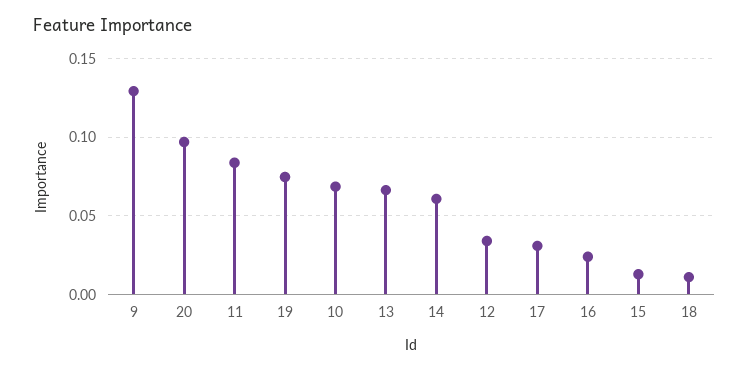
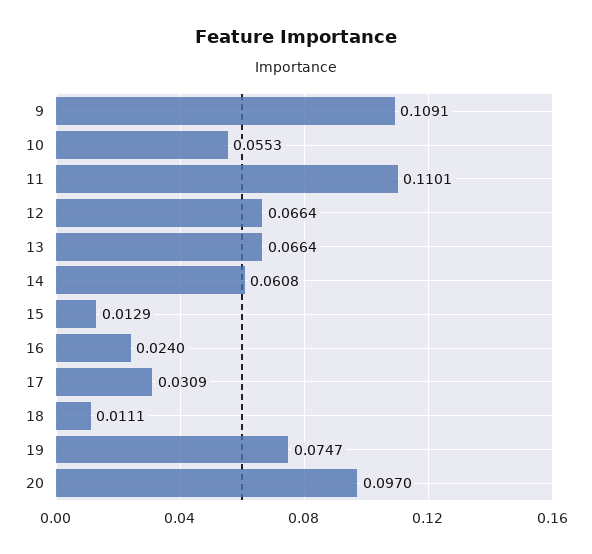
  {
-   "9": 0.13,
+   "9": 0.1091,
    "20": 0.097,
-   "11": 0.085,
+   "11": 0.1101,
    "19": 0.0747,
-   "10": 0.07,
+   "10": 0.0553,
    "13": 0.0664,
    "14": 0.0608,
-   "12": 0.035,
+   "12": 0.0664,
    "17": 0.0309,
    "16": 0.024,
    "15": 0.0129,
    "18": 0.0111
  }

